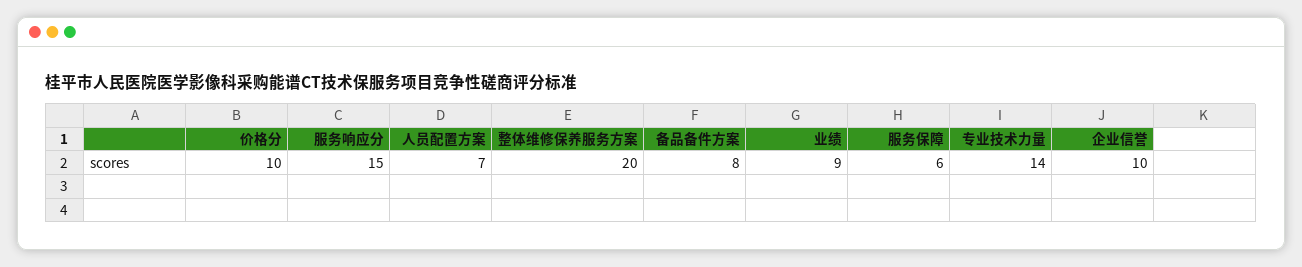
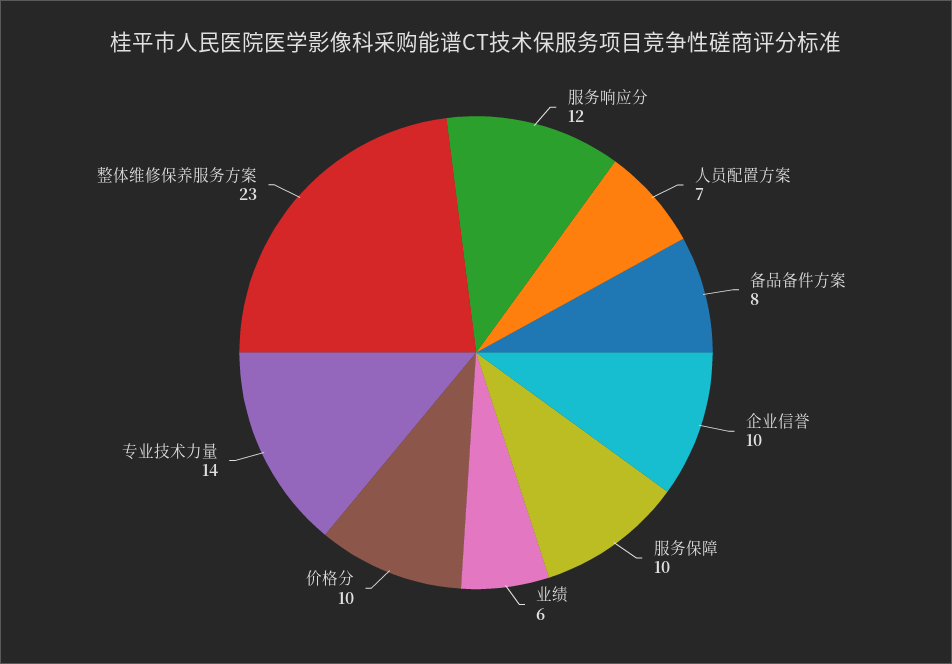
  {
    "价格分": 10,
-   "服务响应分": 15,
+   "服务响应分": 12,
    "人员配置方案": 7,
-   "整体维修保养服务方案": 20,
+   "整体维修保养服务方案": 23,
    "备品备件方案": 8,
-   "业绩": 9,
+   "业绩": 6,
-   "服务保障": 6,
+   "服务保障": 10,
    "专业技术力量": 14,
    "企业信誉": 10
  }

